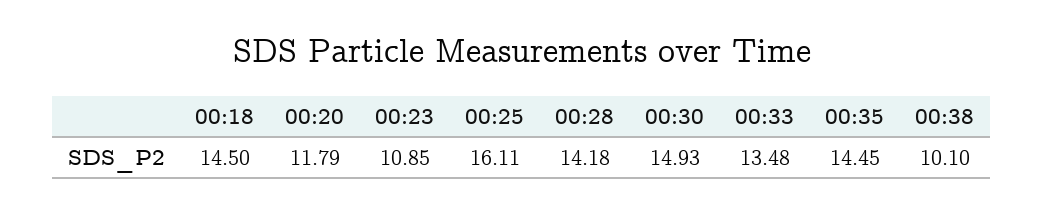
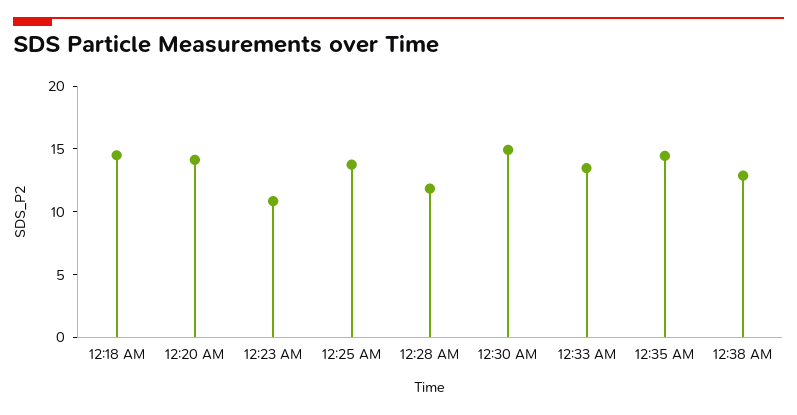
  {
    "00:18": 14.5,
-   "00:20": 11.79,
+   "00:20": 14,
    "00:23": 10.85,
-   "00:25": 16.11,
+   "00:25": 14,
-   "00:28": 14.18,
+   "00:28": 12,
    "00:30": 14.93,
    "00:33": 13.48,
    "00:35": 14.45,
-   "00:38": 10.1
+   "00:38": 13
  }

